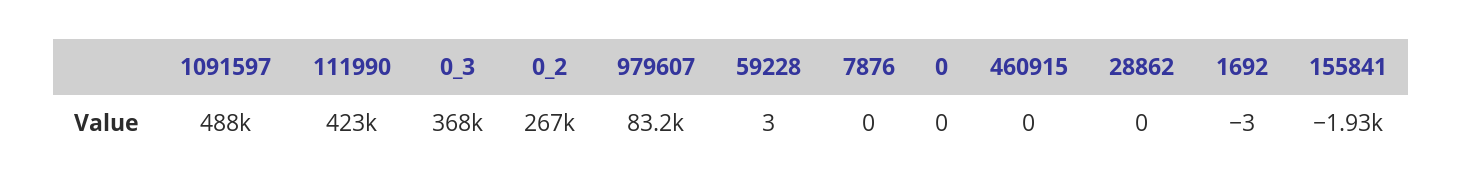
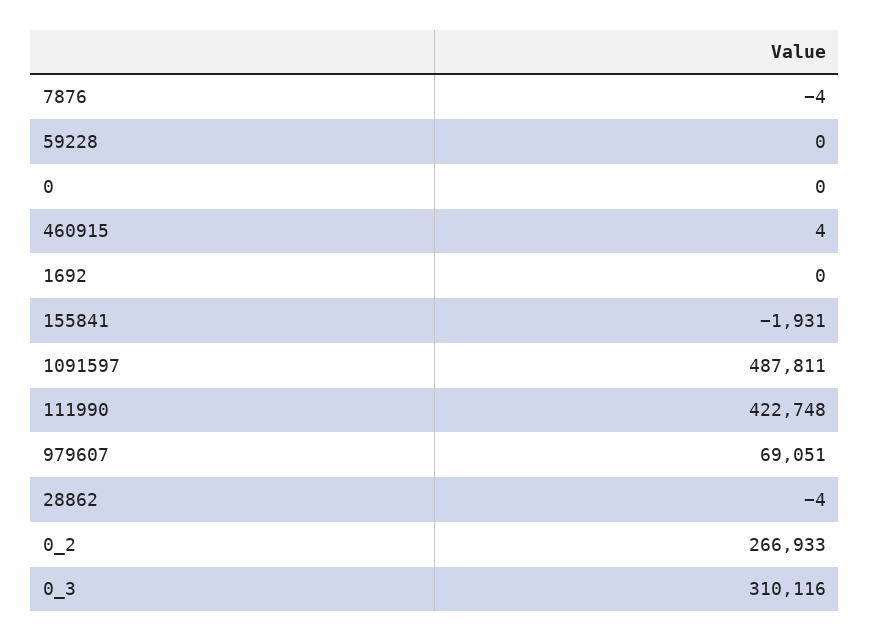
  {
    "1091597": 487811,
    "111990": 422748,
-   "0_3": 368000,
+   "0_3": 310116,
    "0_2": 266933,
-   "979607": 83200,
+   "979607": 69051,
-   "59228": 3,
+   "59228": 0,
-   "7876": 0,
+   "7876": -4,
    "0": 0,
-   "460915": 0,
+   "460915": 4,
-   "28862": 0,
+   "28862": -4,
-   "1692": -3,
+   "1692": 0,
    "155841": -1931
  }

